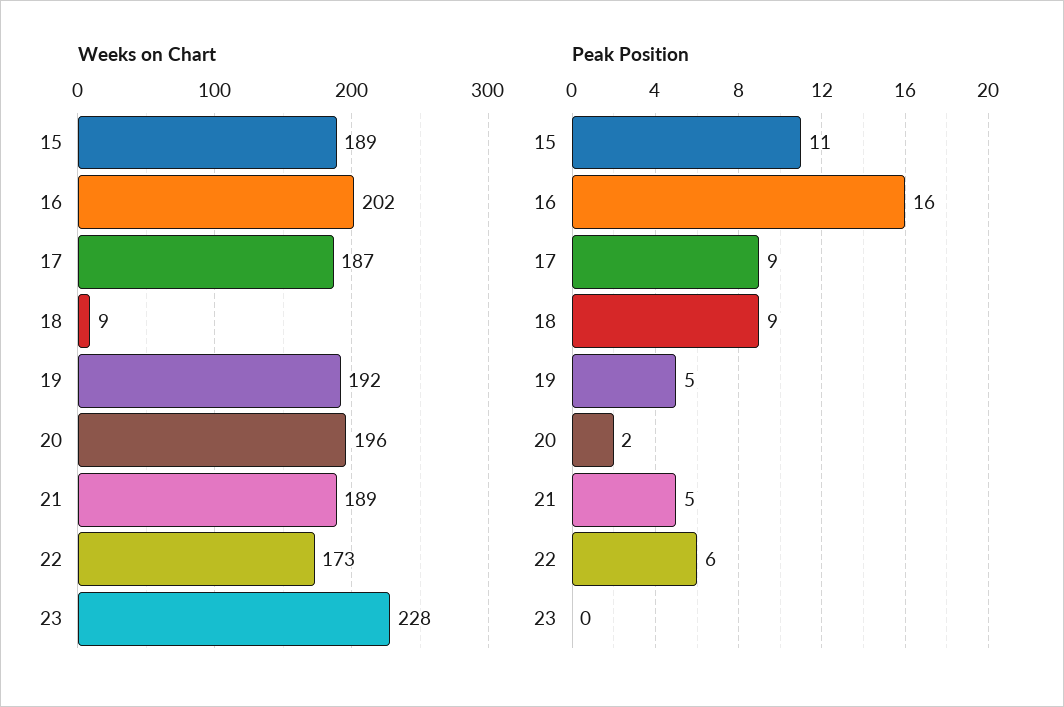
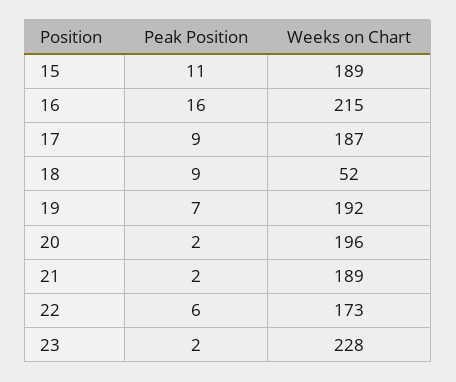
  {
    "Weeks on Chart": {
      "15": 189,
-     "16": 202,
+     "16": 215,
      "17": 187,
-     "18": 9,
+     "18": 52,
      "19": 192,
      "20": 196,
      "21": 189,
      "22": 173,
      "23": 228
    },
    "Peak Position": {
      "15": 11,
      "16": 16,
      "17": 9,
      "18": 9,
-     "19": 5,
+     "19": 7,
      "20": 2,
-     "21": 5,
+     "21": 2,
      "22": 6,
-     "23": 0
+     "23": 2
    }
  }

